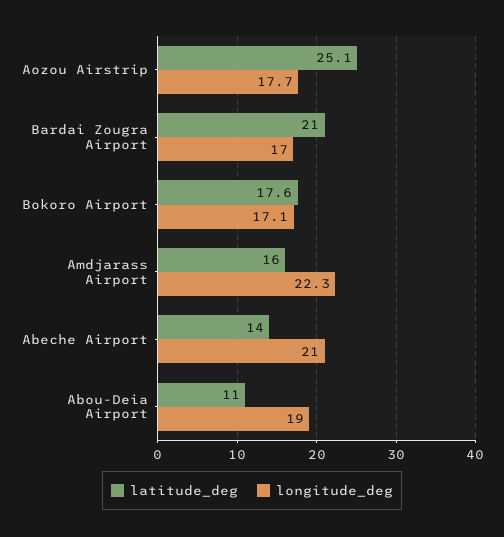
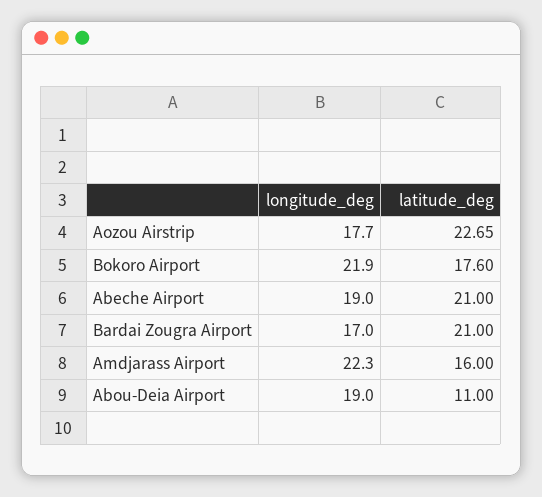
  {
    "latitude_deg": {
-     "Aozou Airstrip": 25.1,
+     "Aozou Airstrip": 22.65,
      "Bardai Zougra Airport": 21,
      "Bokoro Airport": 17.6,
      "Amdjarass Airport": 16,
-     "Abeche Airport": 14,
+     "Abeche Airport": 21,
      "Abou-Deia Airport": 11
    },
    "longitude_deg": {
      "Aozou Airstrip": 17.7,
      "Bardai Zougra Airport": 17,
-     "Bokoro Airport": 17.1,
+     "Bokoro Airport": 21.9,
      "Amdjarass Airport": 22.3,
-     "Abeche Airport": 21,
+     "Abeche Airport": 19,
      "Abou-Deia Airport": 19
    }
  }

